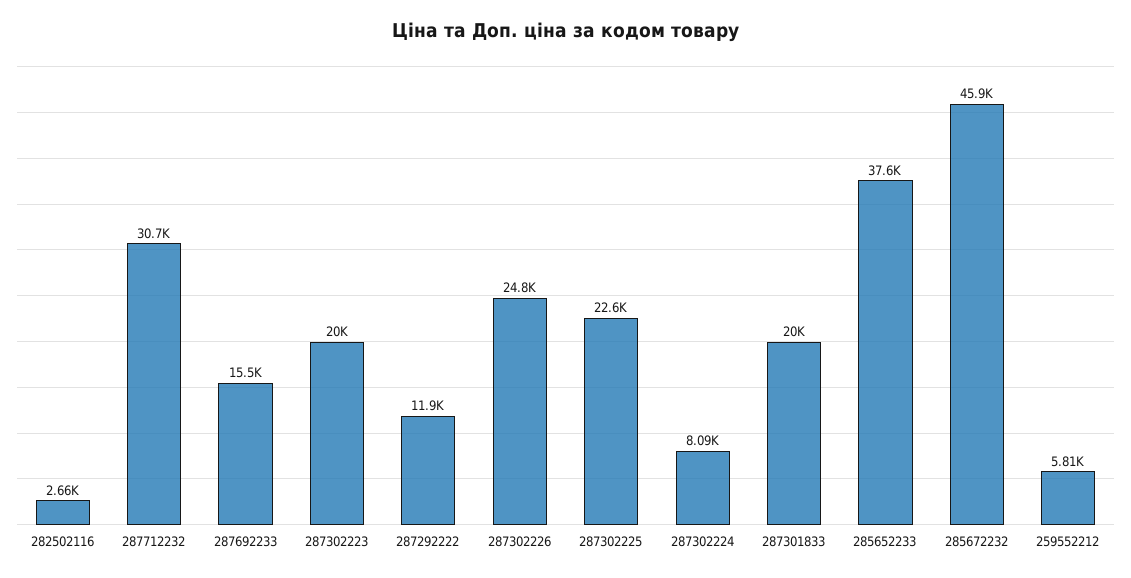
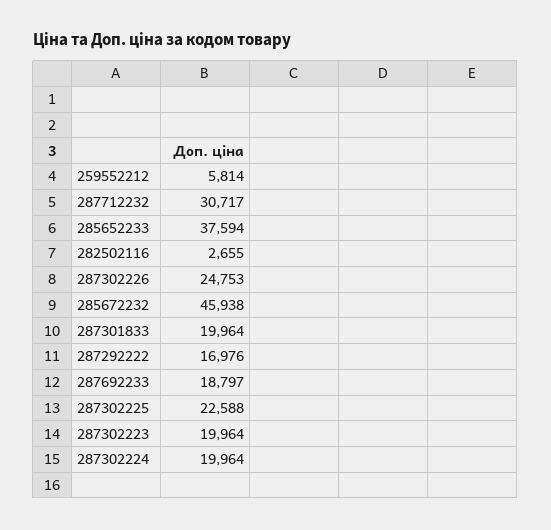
  {
    "282502116": 2655,
    "287712232": 30717,
-   "287692233": 15500,
+   "287692233": 18797,
    "287302223": 19964,
-   "287292222": 11900,
+   "287292222": 16976,
    "287302226": 24753,
    "287302225": 22588,
-   "287302224": 8090,
+   "287302224": 19964,
    "287301833": 19964,
    "285652233": 37594,
    "285672232": 45938,
    "259552212": 5814
  }

